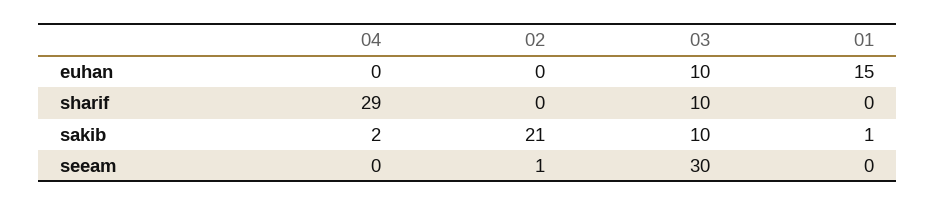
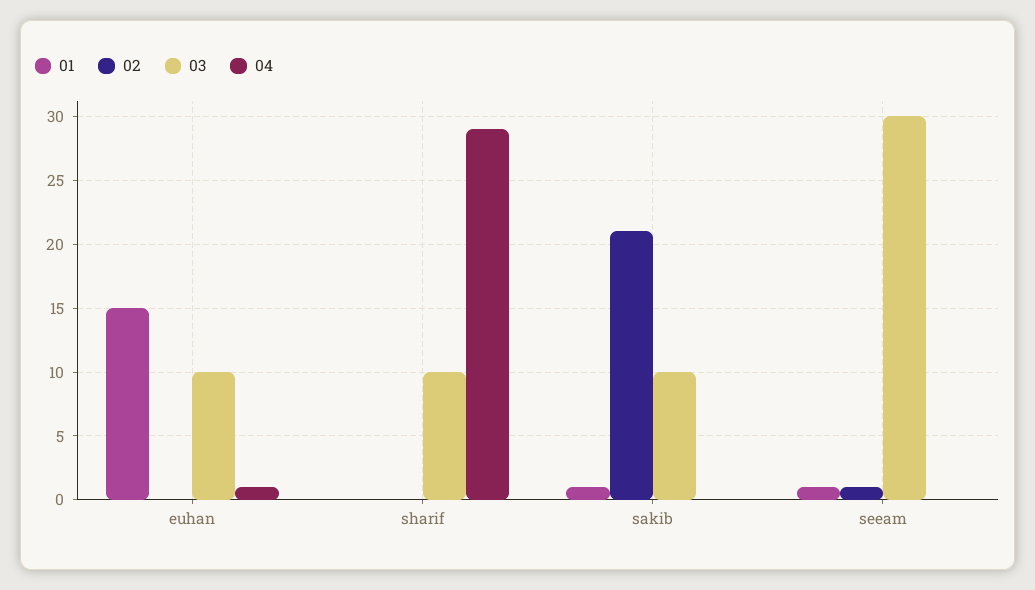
  {
    "04": {
-     "euhan": 0,
+     "euhan": 1,
      "sharif": 29,
-     "sakib": 2,
+     "sakib": 0,
      "seeam": 0
    },
    "02": {
      "euhan": 0,
      "sharif": 0,
      "sakib": 21,
      "seeam": 1
    },
    "03": {
      "euhan": 10,
      "sharif": 10,
      "sakib": 10,
      "seeam": 30
    },
    "01": {
      "euhan": 15,
      "sharif": 0,
      "sakib": 1,
-     "seeam": 0
+     "seeam": 1
    }
  }

